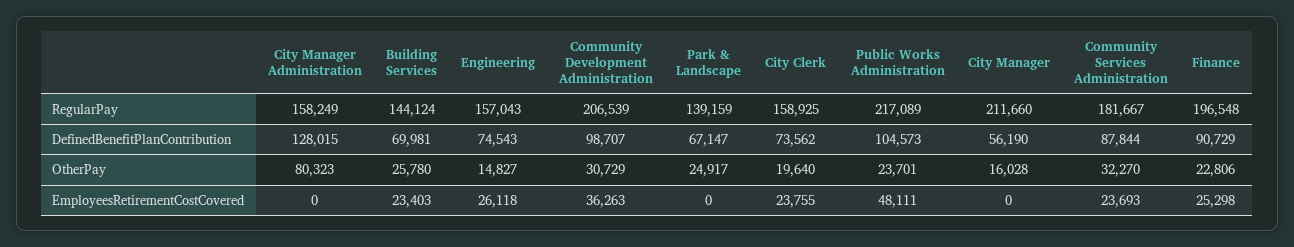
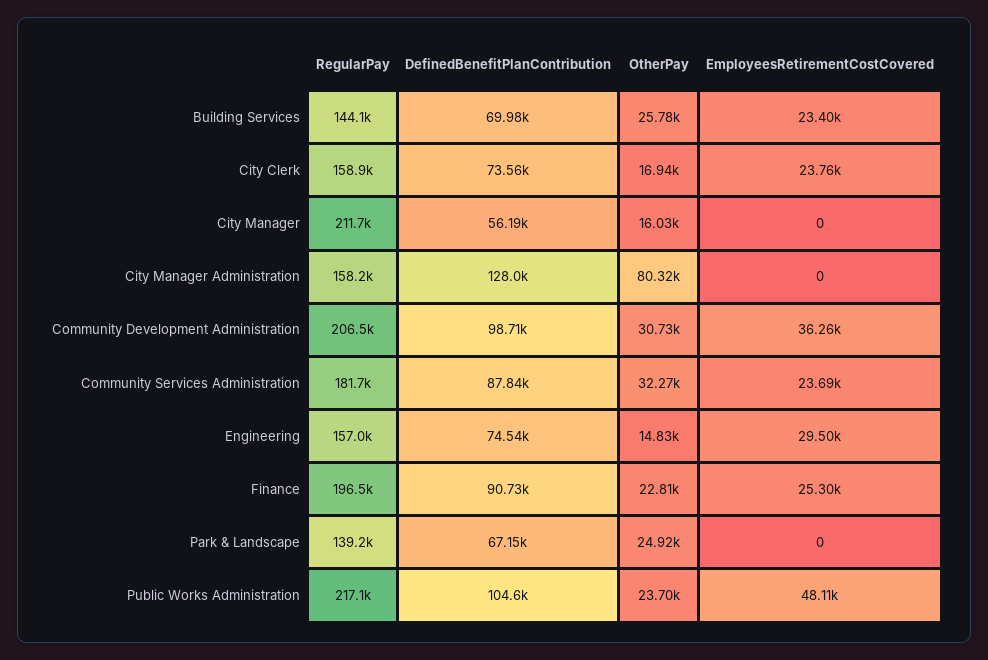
  {
    "City Manager Administration": {
      "RegularPay": 158249,
      "DefinedBenefitPlanContribution": 128015,
      "OtherPay": 80323,
      "EmployeesRetirementCostCovered": 0
    },
    "Building Services": {
      "RegularPay": 144124,
      "DefinedBenefitPlanContribution": 69981,
      "OtherPay": 25780,
      "EmployeesRetirementCostCovered": 23403
    },
    "Engineering": {
      "RegularPay": 157043,
      "DefinedBenefitPlanContribution": 74543,
      "OtherPay": 14827,
-     "EmployeesRetirementCostCovered": 26118
+     "EmployeesRetirementCostCovered": 29500
    },
    "Community Development Administration": {
      "RegularPay": 206539,
      "DefinedBenefitPlanContribution": 98707,
      "OtherPay": 30729,
      "EmployeesRetirementCostCovered": 36263
    },
    "Park & Landscape": {
      "RegularPay": 139159,
      "DefinedBenefitPlanContribution": 67147,
      "OtherPay": 24917,
      "EmployeesRetirementCostCovered": 0
    },
    "City Clerk": {
      "RegularPay": 158925,
      "DefinedBenefitPlanContribution": 73562,
-     "OtherPay": 19640,
+     "OtherPay": 16940,
      "EmployeesRetirementCostCovered": 23755
    },
    "Public Works Administration": {
      "RegularPay": 217089,
      "DefinedBenefitPlanContribution": 104573,
      "OtherPay": 23701,
      "EmployeesRetirementCostCovered": 48111
    },
    "City Manager": {
      "RegularPay": 211660,
      "DefinedBenefitPlanContribution": 56190,
      "OtherPay": 16028,
      "EmployeesRetirementCostCovered": 0
    },
    "Community Services Administration": {
      "RegularPay": 181667,
      "DefinedBenefitPlanContribution": 87844,
      "OtherPay": 32270,
      "EmployeesRetirementCostCovered": 23693
    },
    "Finance": {
      "RegularPay": 196548,
      "DefinedBenefitPlanContribution": 90729,
      "OtherPay": 22806,
      "EmployeesRetirementCostCovered": 25298
    }
  }

